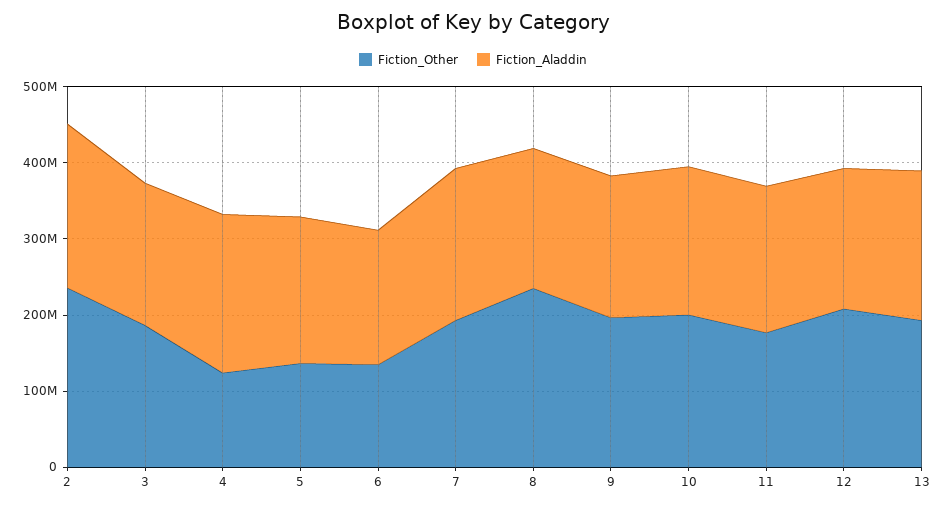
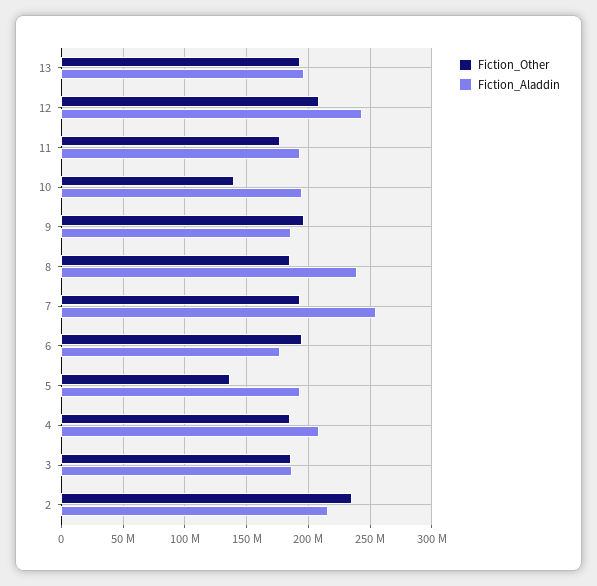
  {
    "Fiction_Other": {
      "2": 235000000,
      "3": 185000000,
-     "4": 120000000,
+     "4": 185000000,
      "5": 135000000,
-     "6": 140000000,
+     "6": 195000000,
      "7": 195000000,
-     "8": 240000000,
+     "8": 185000000,
      "9": 195000000,
-     "10": 200000000,
+     "10": 140000000,
      "11": 175000000,
      "12": 210000000,
      "13": 195000000
    },
    "Fiction_Aladdin": {
      "2": 215000000,
      "3": 185000000,
      "4": 210000000,
      "5": 195000000,
      "6": 175000000,
-     "7": 200000000,
+     "7": 255000000,
-     "8": 180000000,
+     "8": 240000000,
      "9": 185000000,
      "10": 195000000,
      "11": 195000000,
-     "12": 180000000,
+     "12": 245000000,
      "13": 195000000
    }
  }

